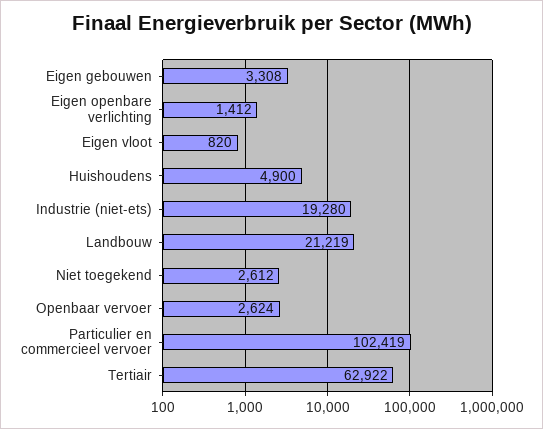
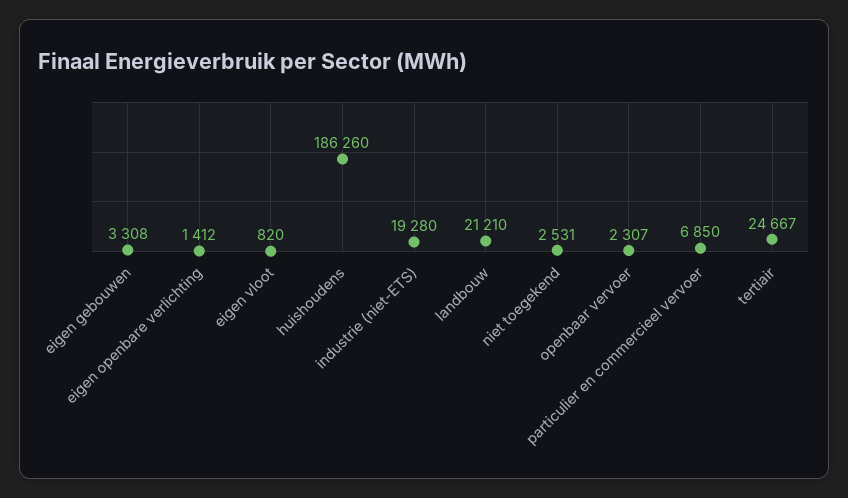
  {
    "Eigen gebouwen": 3308,
    "Eigen openbare verlichting": 1412,
    "Eigen vloot": 820,
-   "Huishoudens": 4900,
+   "Huishoudens": 186260,
    "Industrie (niet-ets)": 19280,
-   "Landbouw": 21219,
+   "Landbouw": 21210,
-   "Niet toegekend": 2612,
+   "Niet toegekend": 2531,
-   "Openbaar vervoer": 2624,
+   "Openbaar vervoer": 2307,
-   "Particulier en commercieel vervoer": 102419,
+   "Particulier en commercieel vervoer": 6850,
-   "Tertiair": 62922
+   "Tertiair": 24667
  }

